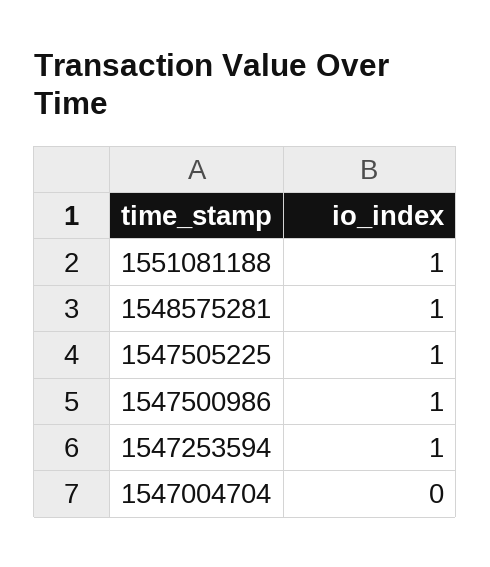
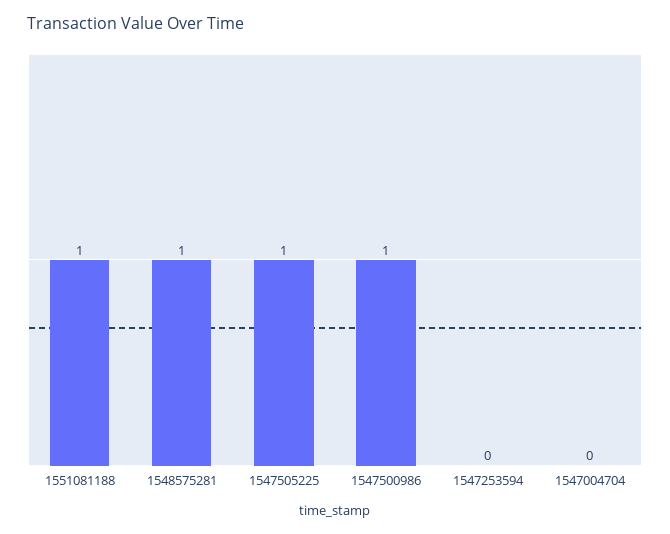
  {
    "1551081188": 1,
    "1548575281": 1,
    "1547505225": 1,
    "1547500986": 1,
-   "1547253594": 1,
+   "1547253594": 0,
    "1547004704": 0
  }

